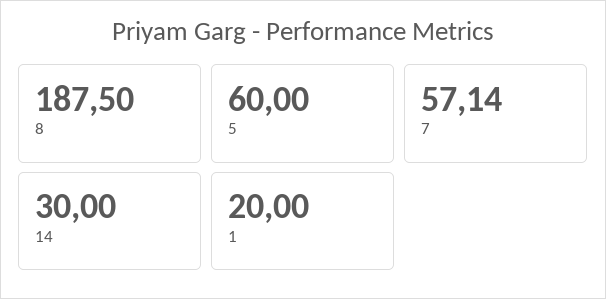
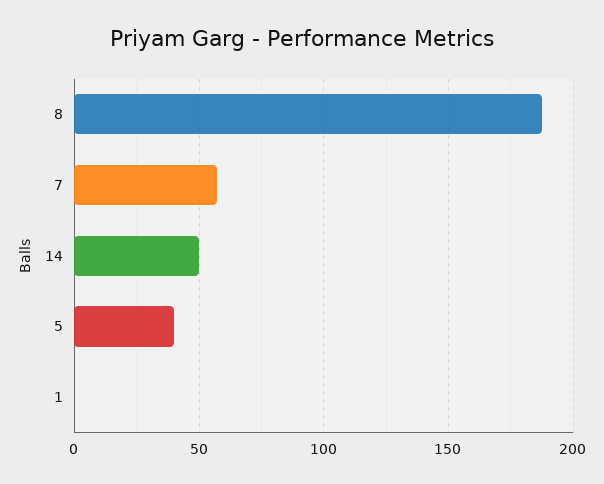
  {
    "8": 187.5,
-   "5": 60,
+   "5": 40,
    "7": 57.14,
-   "14": 30,
+   "14": 50,
-   "1": 20
+   "1": 0
  }

